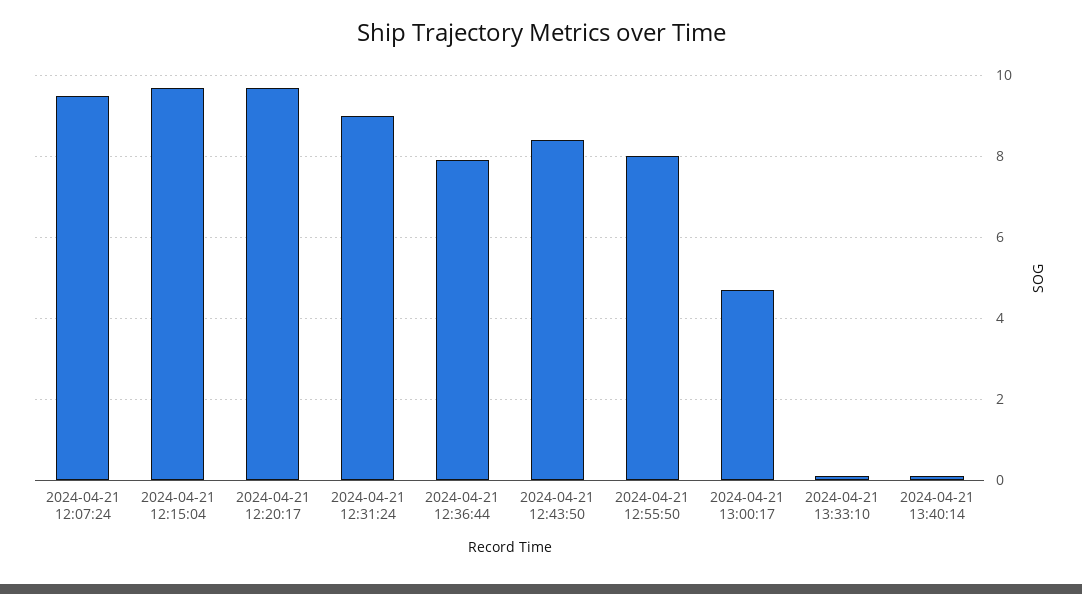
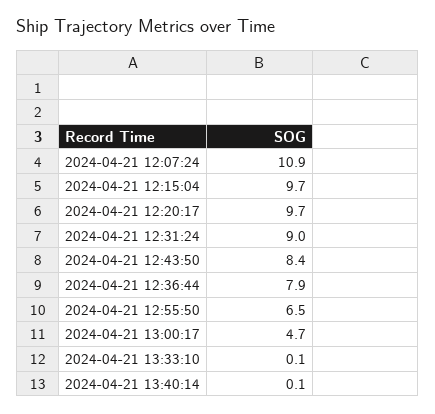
  {
-   "2024-04-21 12:07:24": 9.5,
+   "2024-04-21 12:07:24": 10.9,
    "2024-04-21 12:15:04": 9.7,
    "2024-04-21 12:20:17": 9.7,
    "2024-04-21 12:31:24": 9,
    "2024-04-21 12:36:44": 7.9,
    "2024-04-21 12:43:50": 8.4,
-   "2024-04-21 12:55:50": 8,
+   "2024-04-21 12:55:50": 6.5,
    "2024-04-21 13:00:17": 4.7,
    "2024-04-21 13:33:10": 0.1,
    "2024-04-21 13:40:14": 0.1
  }

